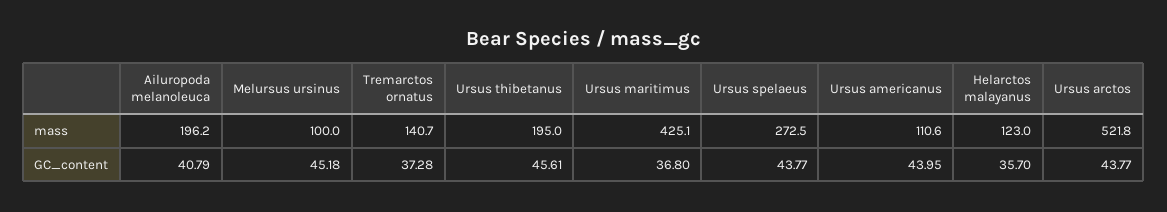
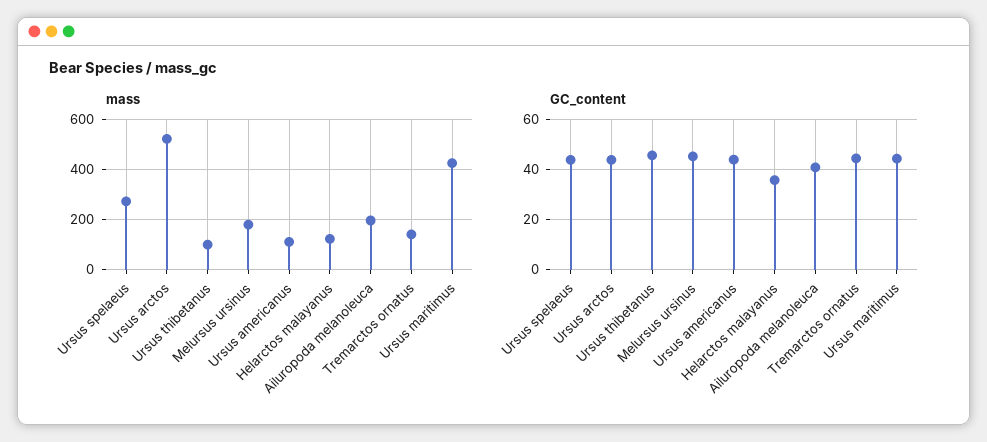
  {
    "mass": {
      "Ailuropoda melanoleuca": 196.2,
-     "Melursus ursinus": 100,
+     "Melursus ursinus": 175,
      "Tremarctos ornatus": 140.7,
-     "Ursus thibetanus": 195,
+     "Ursus thibetanus": 100,
      "Ursus maritimus": 425.1,
      "Ursus spelaeus": 272.5,
      "Ursus americanus": 110.6,
      "Helarctos malayanus": 123,
      "Ursus arctos": 521.8
    },
    "GC_content": {
      "Ailuropoda melanoleuca": 40.79,
      "Melursus ursinus": 45.18,
-     "Tremarctos ornatus": 37.28,
+     "Tremarctos ornatus": 45,
      "Ursus thibetanus": 45.61,
-     "Ursus maritimus": 36.8,
+     "Ursus maritimus": 45,
      "Ursus spelaeus": 43.77,
      "Ursus americanus": 43.95,
      "Helarctos malayanus": 35.7,
      "Ursus arctos": 43.77
    }
  }

